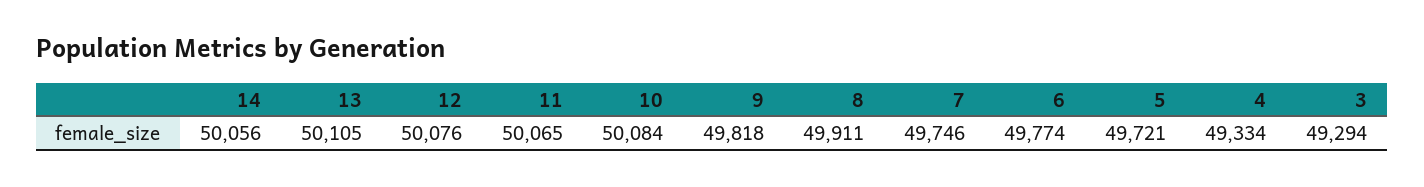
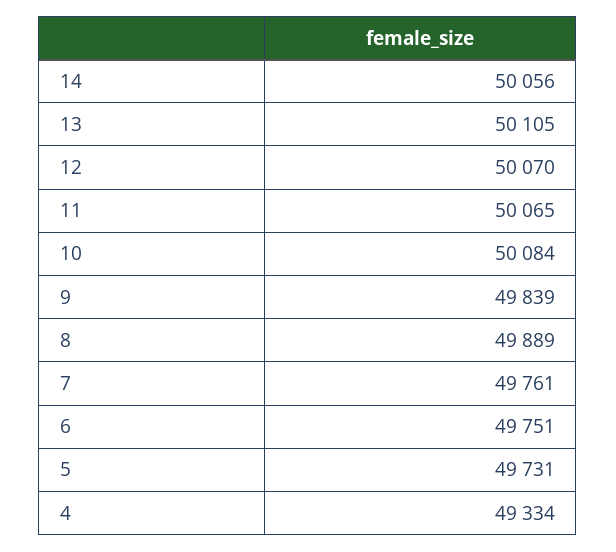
  {
    "14": 50056,
    "13": 50105,
-   "12": 50076,
+   "12": 50070,
    "11": 50065,
    "10": 50084,
-   "9": 49818,
+   "9": 49839,
-   "8": 49911,
+   "8": 49889,
-   "7": 49746,
+   "7": 49761,
-   "6": 49774,
+   "6": 49751,
-   "5": 49721,
+   "5": 49731,
-   "4": 49334,
+   "4": 49334
-   "3": 49294
  }

